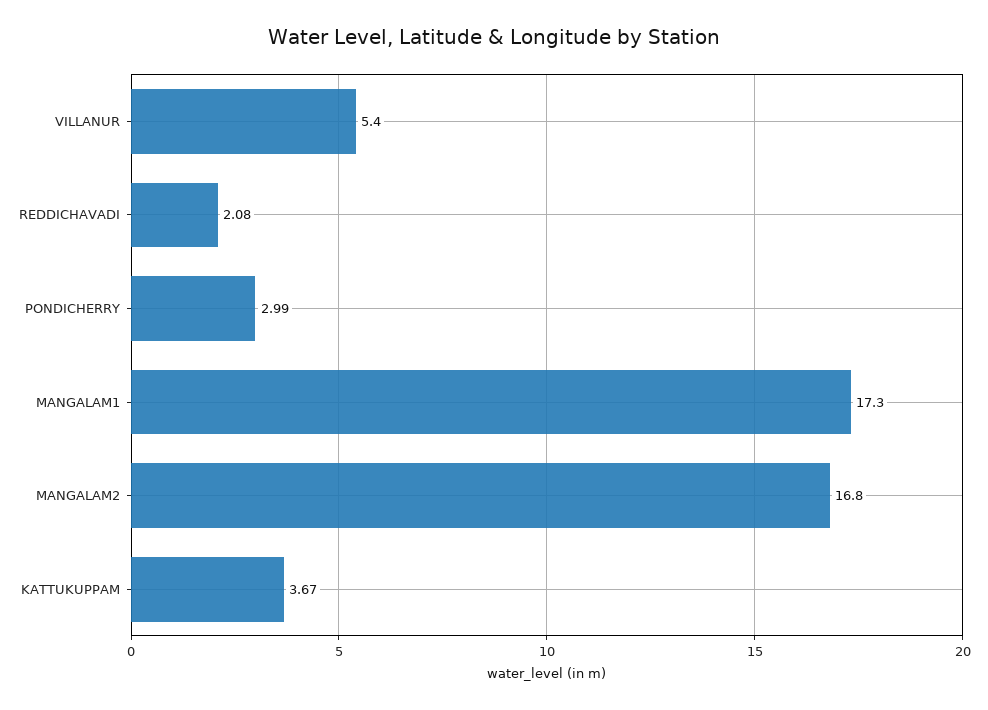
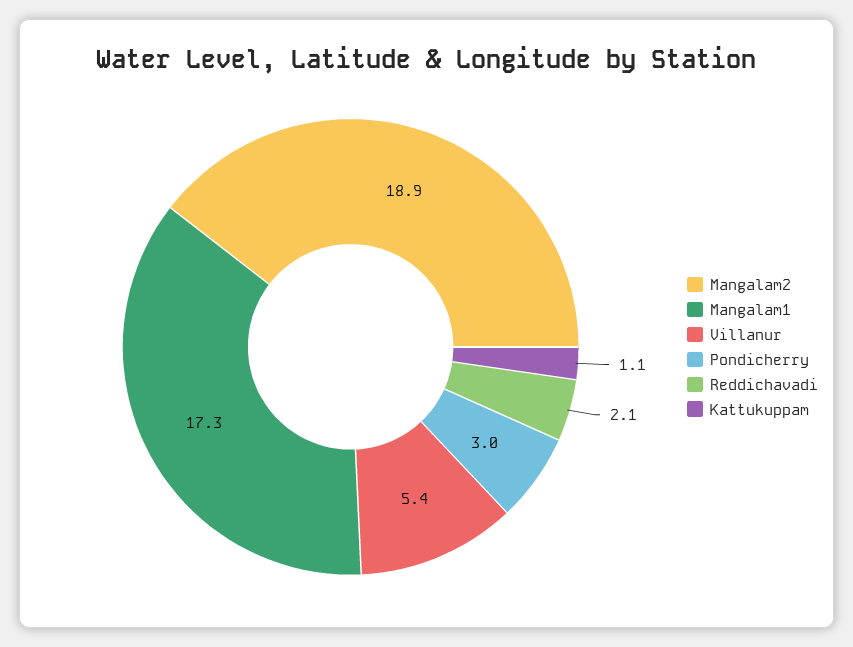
  {
    "VILLANUR": 5.4,
    "REDDICHAVADI": 2.08,
    "PONDICHERRY": 2.99,
    "MANGALAM1": 17.3,
-   "MANGALAM2": 16.8,
+   "MANGALAM2": 18.9,
-   "KATTUKUPPAM": 3.67
+   "KATTUKUPPAM": 1.1
  }

